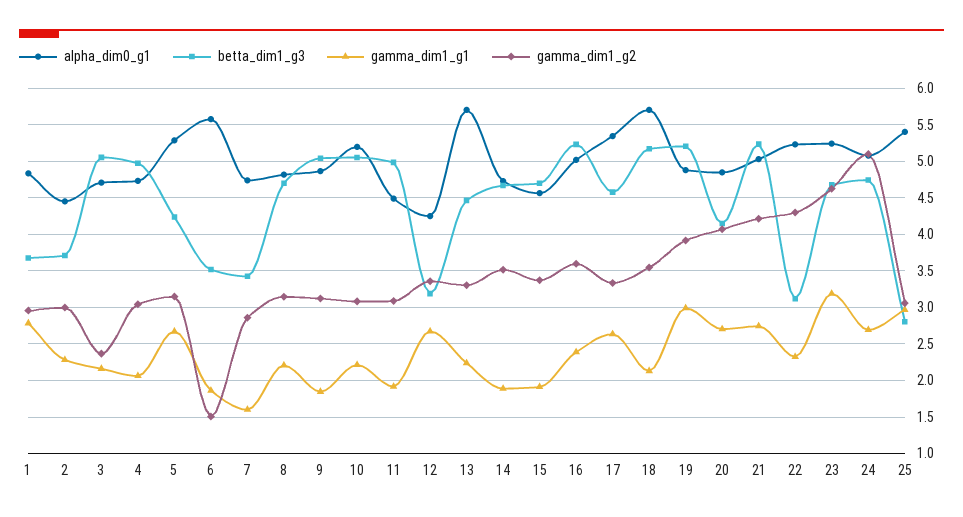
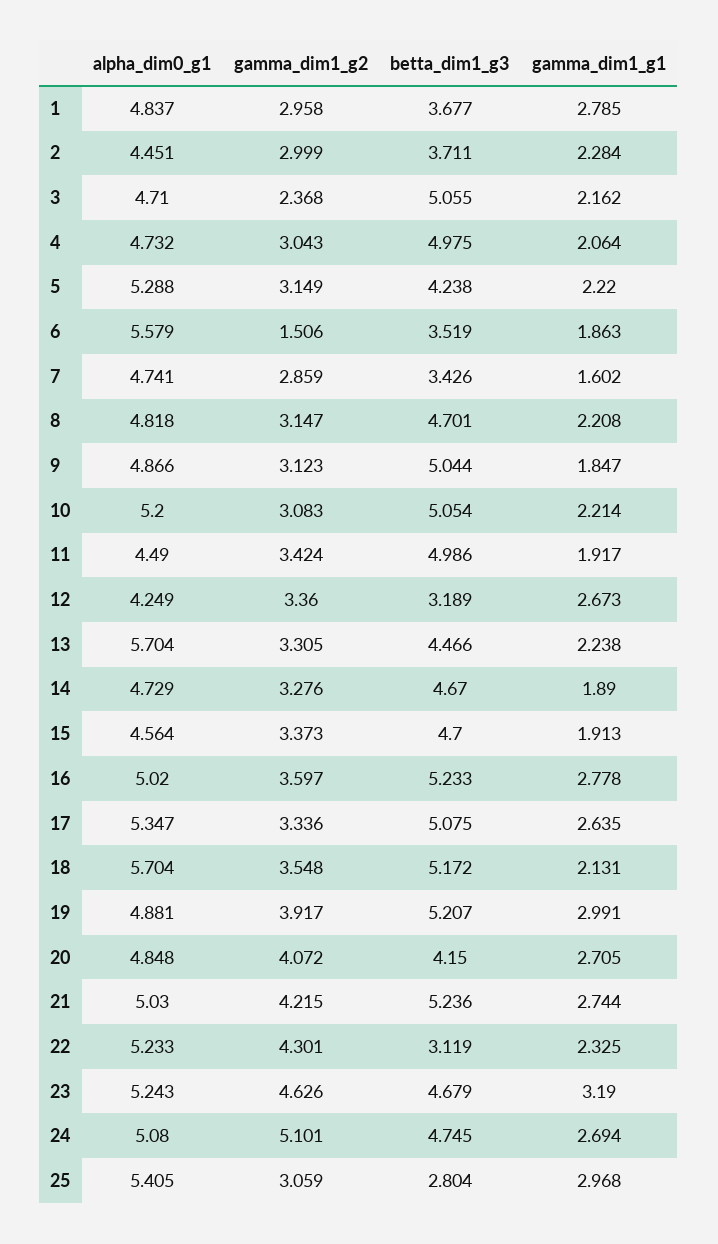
  {
    "alpha_dim0_g1": {
      "1": 4.837,
      "2": 4.451,
      "3": 4.71,
      "4": 4.732,
      "5": 5.288,
      "6": 5.579,
      "7": 4.741,
      "8": 4.818,
      "9": 4.866,
      "10": 5.2,
      "11": 4.49,
      "12": 4.249,
      "13": 5.704,
      "14": 4.729,
      "15": 4.564,
      "16": 5.02,
      "17": 5.347,
      "18": 5.704,
      "19": 4.881,
      "20": 4.848,
      "21": 5.03,
      "22": 5.233,
      "23": 5.243,
      "24": 5.08,
      "25": 5.405
    },
    "betta_dim1_g3": {
      "1": 3.677,
      "2": 3.711,
      "3": 5.055,
      "4": 4.975,
      "5": 4.238,
      "6": 3.519,
      "7": 3.426,
      "8": 4.701,
      "9": 5.044,
      "10": 5.054,
      "11": 4.986,
      "12": 3.189,
      "13": 4.466,
      "14": 4.67,
      "15": 4.7,
      "16": 5.233,
-     "17": 4.6,
+     "17": 5.075,
      "18": 5.172,
      "19": 5.207,
      "20": 4.15,
      "21": 5.236,
      "22": 3.119,
      "23": 4.679,
      "24": 4.745,
      "25": 2.804
    },
    "gamma_dim1_g1": {
      "1": 2.785,
      "2": 2.284,
      "3": 2.162,
      "4": 2.064,
-     "5": 2.7,
+     "5": 2.22,
      "6": 1.863,
      "7": 1.602,
      "8": 2.208,
      "9": 1.847,
      "10": 2.214,
      "11": 1.917,
      "12": 2.673,
      "13": 2.238,
      "14": 1.89,
      "15": 1.913,
-     "16": 2.4,
+     "16": 2.778,
      "17": 2.635,
      "18": 2.131,
      "19": 2.991,
      "20": 2.705,
      "21": 2.744,
      "22": 2.325,
      "23": 3.19,
      "24": 2.694,
      "25": 2.968
    },
    "gamma_dim1_g2": {
      "1": 2.958,
      "2": 2.999,
      "3": 2.368,
      "4": 3.043,
      "5": 3.149,
      "6": 1.506,
      "7": 2.859,
      "8": 3.147,
      "9": 3.123,
      "10": 3.083,
-     "11": 3.1,
+     "11": 3.424,
      "12": 3.36,
      "13": 3.305,
-     "14": 3.5,
+     "14": 3.276,
      "15": 3.373,
      "16": 3.597,
      "17": 3.336,
      "18": 3.548,
      "19": 3.917,
      "20": 4.072,
      "21": 4.215,
      "22": 4.301,
      "23": 4.626,
      "24": 5.101,
      "25": 3.059
    }
  }

